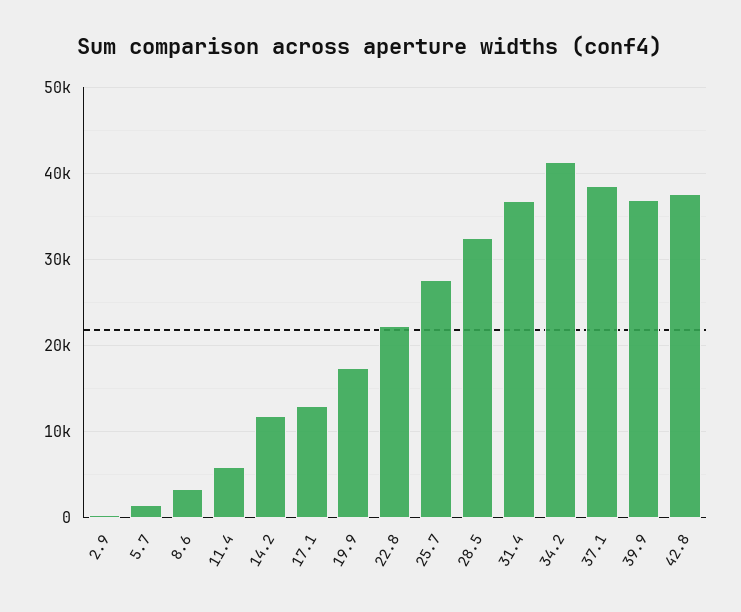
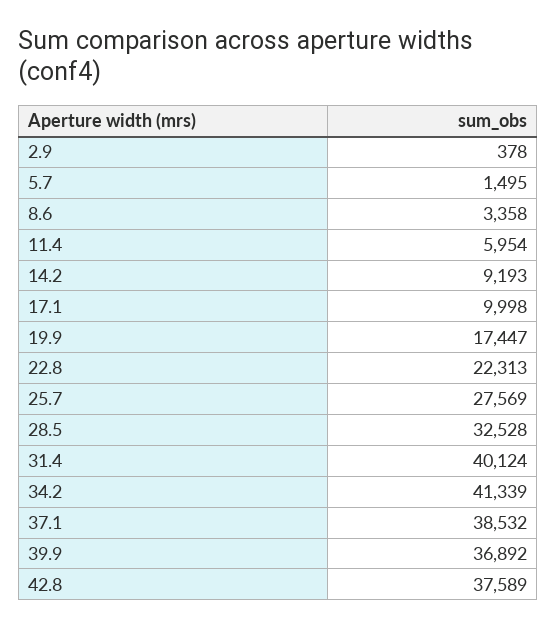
  {
    "2.9": 378,
    "5.7": 1495,
    "8.6": 3358,
    "11.4": 5954,
-   "14.2": 12000,
+   "14.2": 9193,
-   "17.1": 13000,
+   "17.1": 9998,
    "19.9": 17447,
    "22.8": 22313,
    "25.7": 27569,
    "28.5": 32528,
-   "31.4": 37000,
+   "31.4": 40124,
    "34.2": 41339,
    "37.1": 38532,
    "39.9": 36892,
    "42.8": 37589
  }

